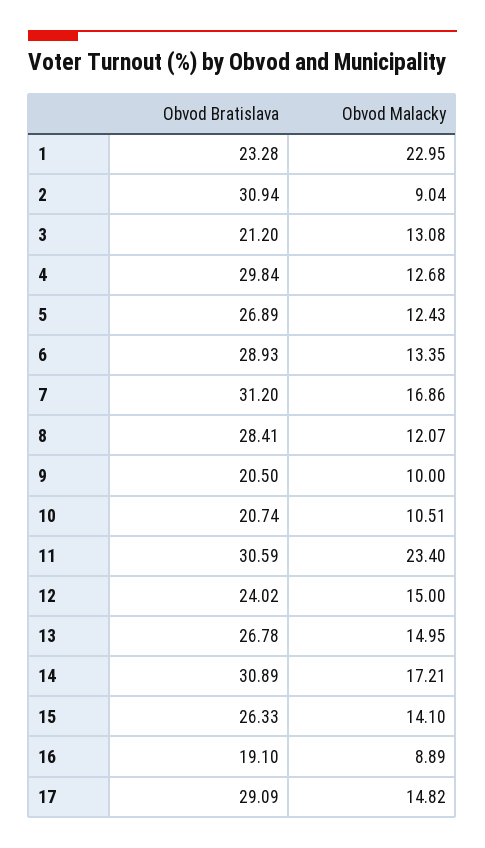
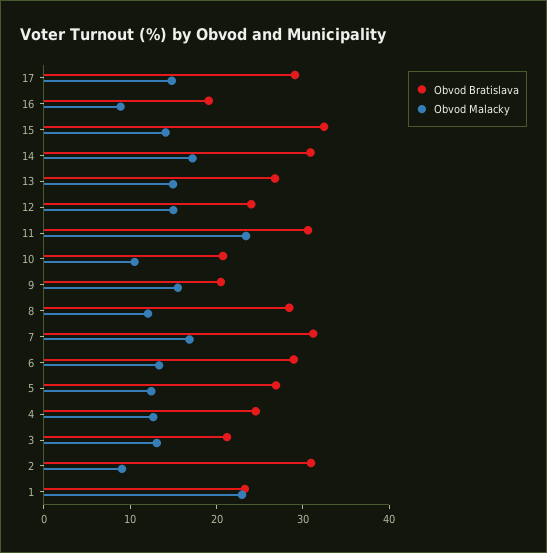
  {
    "Obvod Bratislava": {
      "1": 23.28,
      "2": 30.94,
      "3": 21.2,
-     "4": 29.84,
+     "4": 24,
      "5": 26.89,
      "6": 28.93,
      "7": 31.2,
      "8": 28.41,
      "9": 20.5,
      "10": 20.74,
      "11": 30.59,
      "12": 24.02,
      "13": 26.78,
      "14": 30.89,
-     "15": 26.33,
+     "15": 32,
      "16": 19.1,
      "17": 29.09
    },
    "Obvod Malacky": {
      "1": 22.95,
      "2": 9.04,
      "3": 13.08,
      "4": 12.68,
      "5": 12.43,
      "6": 13.35,
      "7": 16.86,
      "8": 12.07,
-     "9": 10,
+     "9": 16,
      "10": 10.51,
      "11": 23.4,
      "12": 15,
      "13": 14.95,
      "14": 17.21,
      "15": 14.1,
      "16": 8.89,
      "17": 14.82
    }
  }

